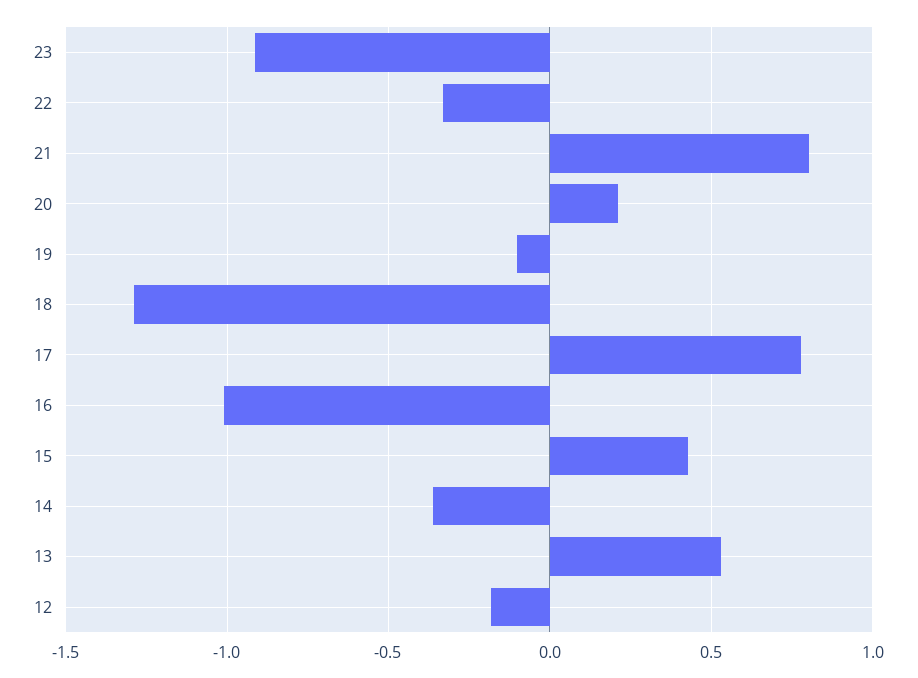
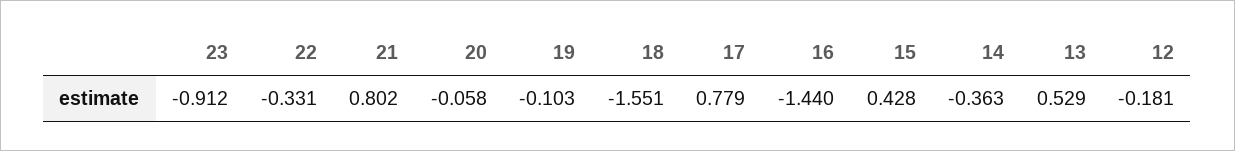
  {
    "23": -0.912,
    "22": -0.331,
    "21": 0.802,
-   "20": 0.2,
+   "20": -0.058,
    "19": -0.103,
-   "18": -1.3,
+   "18": -1.551,
    "17": 0.779,
-   "16": -1,
+   "16": -1.44,
    "15": 0.428,
    "14": -0.363,
    "13": 0.529,
    "12": -0.181
  }

